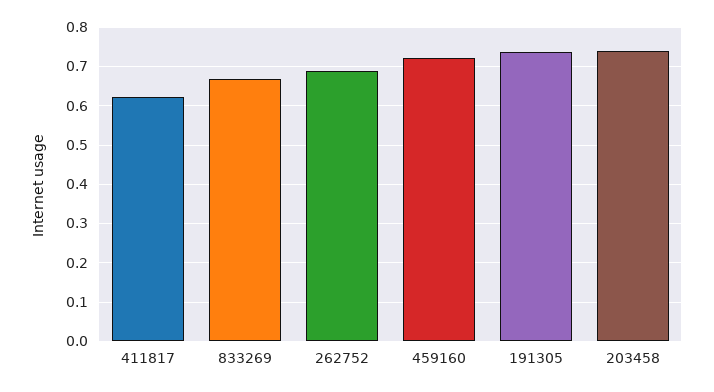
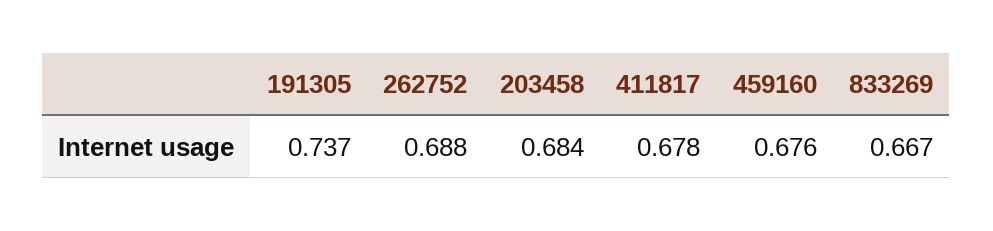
  {
-   "411817": 0.62,
+   "411817": 0.678,
    "833269": 0.667,
    "262752": 0.688,
-   "459160": 0.72,
+   "459160": 0.676,
    "191305": 0.737,
-   "203458": 0.74
+   "203458": 0.684
  }

